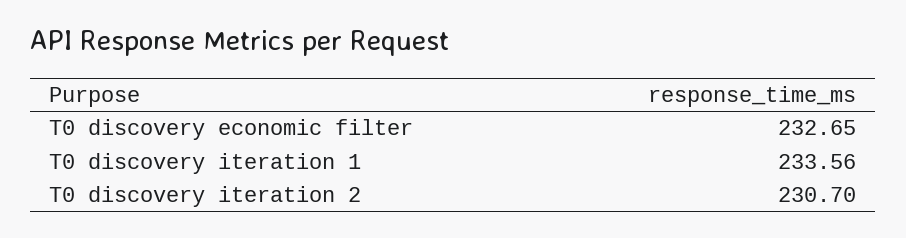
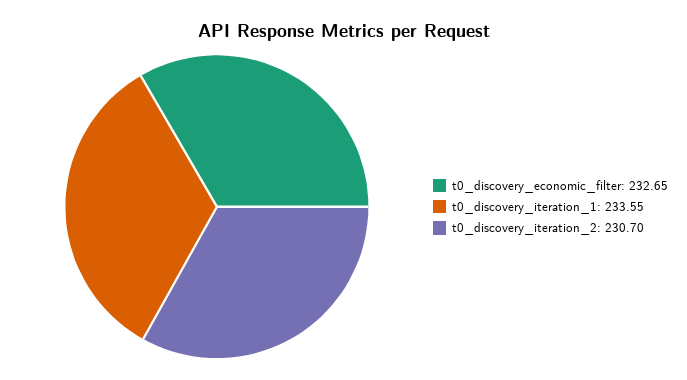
  {
    "T0 discovery economic filter": 232.65,
-   "T0 discovery iteration 1": 233.56,
+   "T0 discovery iteration 1": 233.55,
    "T0 discovery iteration 2": 230.7
  }

